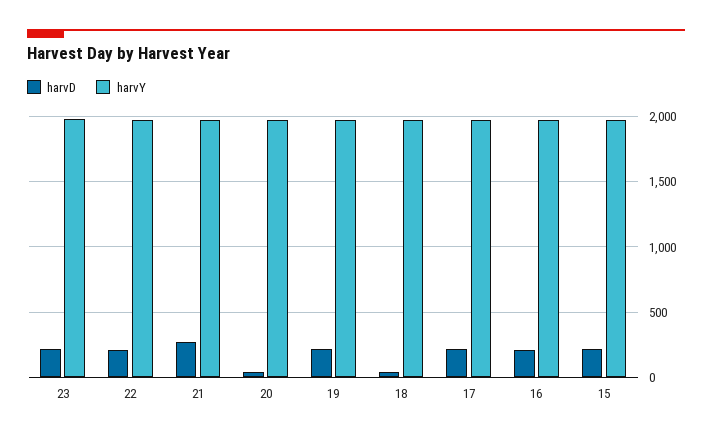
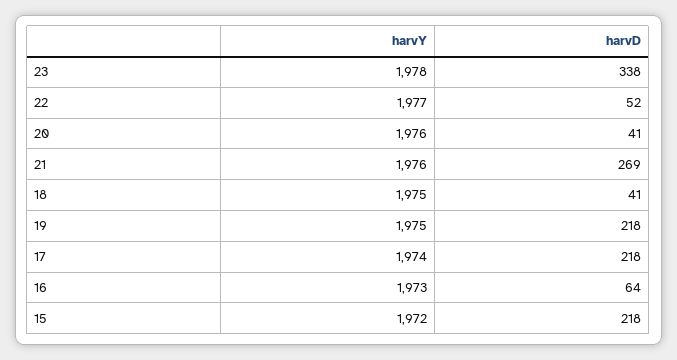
  {
    "harvD": {
-     "23": 200,
+     "23": 338,
-     "22": 200,
+     "22": 52,
      "21": 269,
      "20": 41,
      "19": 218,
      "18": 41,
      "17": 218,
-     "16": 200,
+     "16": 64,
      "15": 218
    },
    "harvY": {
      "23": 1978,
      "22": 1977,
      "21": 1976,
      "20": 1976,
      "19": 1975,
      "18": 1975,
      "17": 1974,
      "16": 1973,
      "15": 1972
    }
  }

